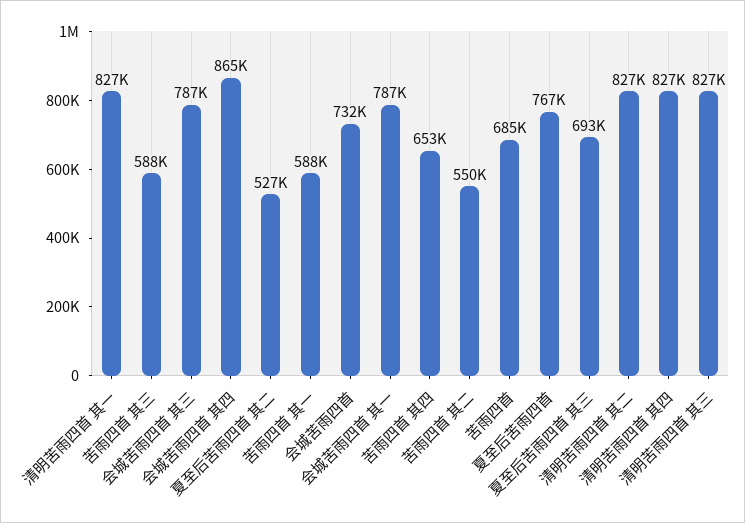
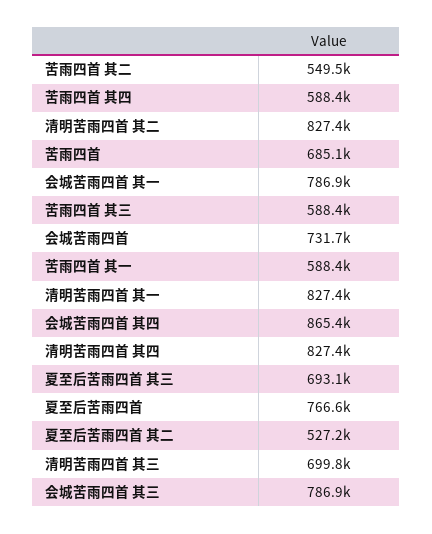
  {
    "清明苦雨四首 其一": 827400,
    "苦雨四首 其三": 588400,
    "会城苦雨四首 其三": 786900,
    "会城苦雨四首 其四": 865400,
    "夏至后苦雨四首 其二": 527200,
    "苦雨四首 其一": 588400,
    "会城苦雨四首": 731700,
    "会城苦雨四首 其一": 786900,
-   "苦雨四首 其四": 653000,
+   "苦雨四首 其四": 588400,
    "苦雨四首 其二": 549500,
    "苦雨四首": 685100,
    "夏至后苦雨四首": 766600,
    "夏至后苦雨四首 其三": 693100,
    "清明苦雨四首 其二": 827400,
    "清明苦雨四首 其四": 827400,
-   "清明苦雨四首 其三": 827000
+   "清明苦雨四首 其三": 699800
  }

